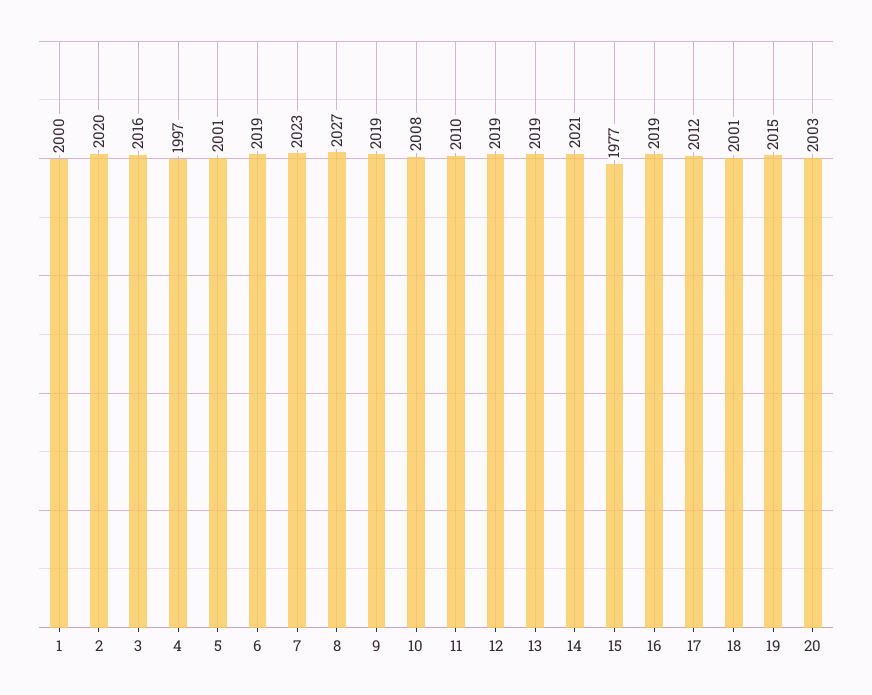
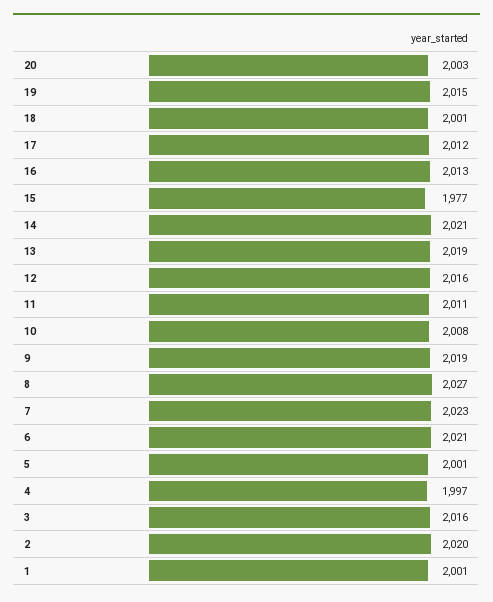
  {
-   "1": 2000,
+   "1": 2001,
    "2": 2020,
    "3": 2016,
    "4": 1997,
    "5": 2001,
-   "6": 2019,
+   "6": 2021,
    "7": 2023,
    "8": 2027,
    "9": 2019,
    "10": 2008,
-   "11": 2010,
+   "11": 2011,
-   "12": 2019,
+   "12": 2016,
    "13": 2019,
    "14": 2021,
    "15": 1977,
-   "16": 2019,
+   "16": 2013,
    "17": 2012,
    "18": 2001,
    "19": 2015,
    "20": 2003
  }

